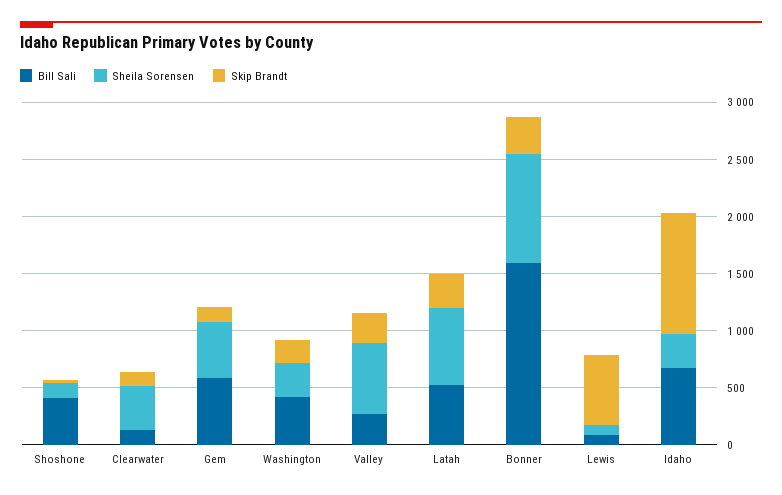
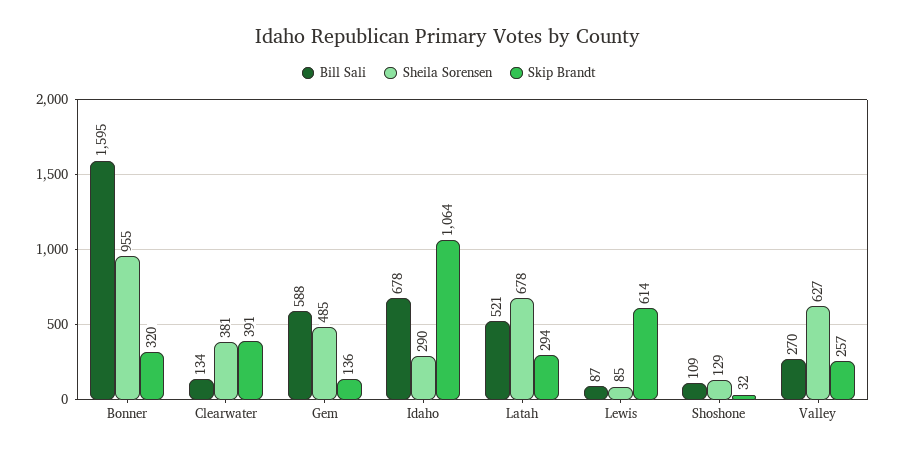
  {
    "Bill Sali": {
-     "Shoshone": 400,
+     "Shoshone": 109,
      "Clearwater": 134,
      "Gem": 588,
-     "Washington": 400,
      "Valley": 270,
      "Latah": 521,
      "Bonner": 1595,
      "Lewis": 87,
      "Idaho": 678
    },
    "Sheila Sorensen": {
      "Shoshone": 129,
      "Clearwater": 381,
      "Gem": 485,
-     "Washington": 300,
      "Valley": 627,
      "Latah": 678,
      "Bonner": 955,
      "Lewis": 85,
      "Idaho": 290
    },
    "Skip Brandt": {
      "Shoshone": 32,
-     "Clearwater": 100,
+     "Clearwater": 391,
      "Gem": 136,
-     "Washington": 200,
      "Valley": 257,
      "Latah": 294,
      "Bonner": 320,
      "Lewis": 614,
      "Idaho": 1064
    }
  }

